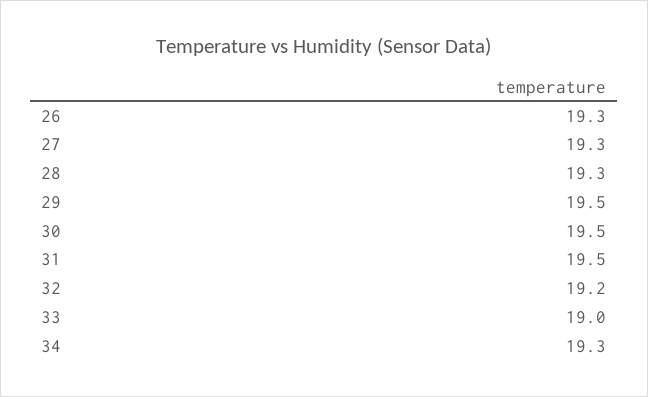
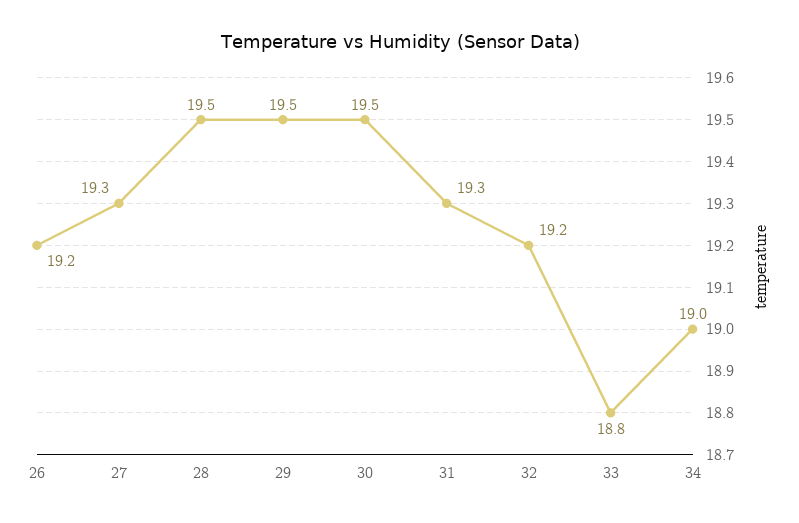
  {
-   "26": 19.3,
+   "26": 19.2,
    "27": 19.3,
-   "28": 19.3,
+   "28": 19.5,
    "29": 19.5,
    "30": 19.5,
-   "31": 19.5,
+   "31": 19.3,
    "32": 19.2,
-   "33": 19,
+   "33": 18.8,
-   "34": 19.3
+   "34": 19
  }

